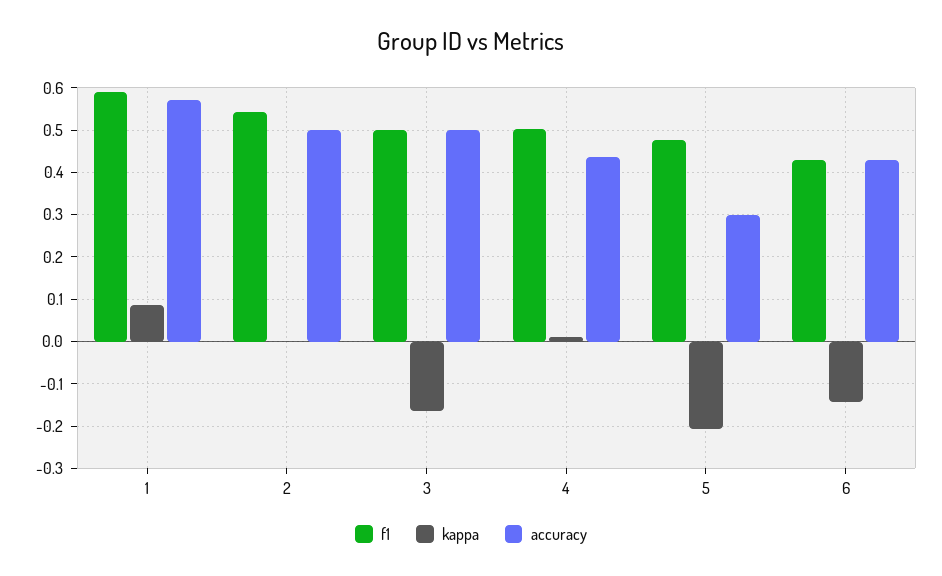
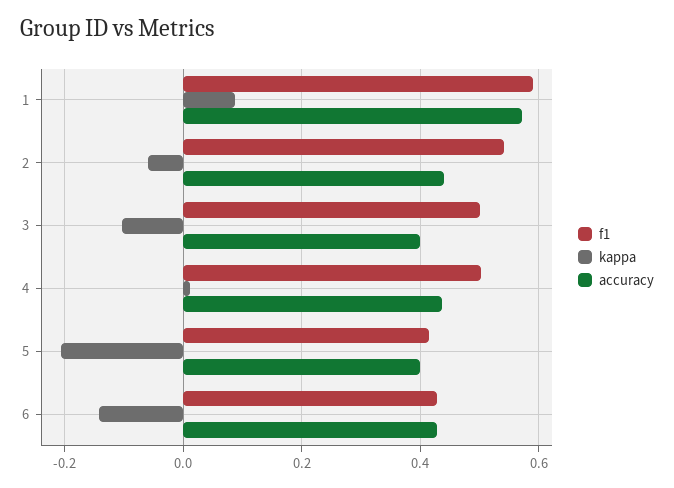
  {
    "f1": {
      "1": 0.6,
      "2": 0.54,
      "3": 0.5,
      "4": 0.5,
-     "5": 0.48,
+     "5": 0.42,
      "6": 0.42
    },
    "kappa": {
      "1": 0.08,
-     "2": 0,
+     "2": -0.06,
-     "3": -0.16,
+     "3": -0.1,
      "4": 0.02,
      "5": -0.2,
      "6": -0.14
    },
    "accuracy": {
      "1": 0.58,
-     "2": 0.5,
+     "2": 0.44,
-     "3": 0.5,
+     "3": 0.4,
      "4": 0.44,
-     "5": 0.3,
+     "5": 0.4,
      "6": 0.42
    }
  }

